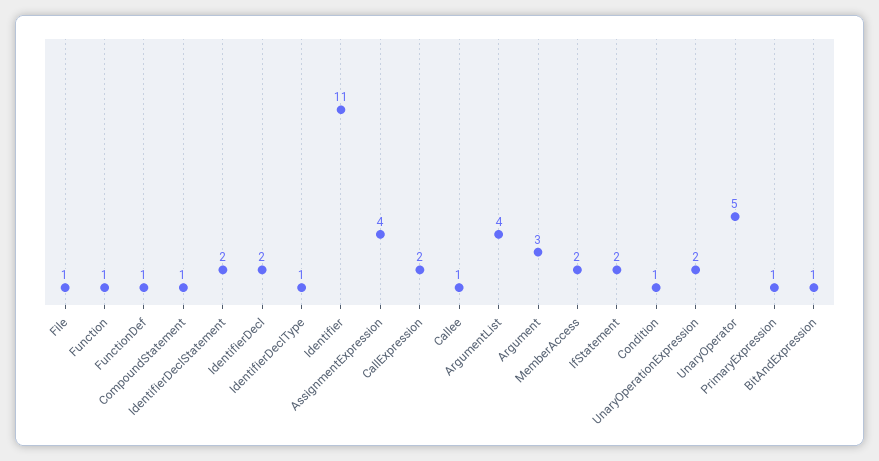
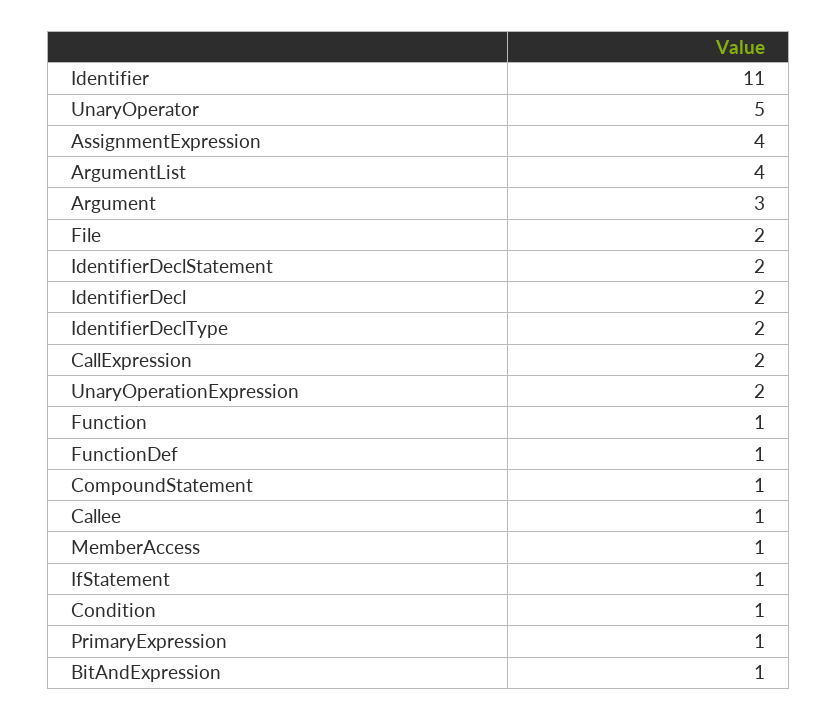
  {
-   "File": 1,
+   "File": 2,
    "Function": 1,
    "FunctionDef": 1,
    "CompoundStatement": 1,
    "IdentifierDeclStatement": 2,
    "IdentifierDecl": 2,
-   "IdentifierDeclType": 1,
+   "IdentifierDeclType": 2,
    "Identifier": 11,
    "AssignmentExpression": 4,
    "CallExpression": 2,
    "Callee": 1,
    "ArgumentList": 4,
    "Argument": 3,
-   "MemberAccess": 2,
+   "MemberAccess": 1,
-   "IfStatement": 2,
+   "IfStatement": 1,
    "Condition": 1,
    "UnaryOperationExpression": 2,
    "UnaryOperator": 5,
    "PrimaryExpression": 1,
    "BitAndExpression": 1
  }

